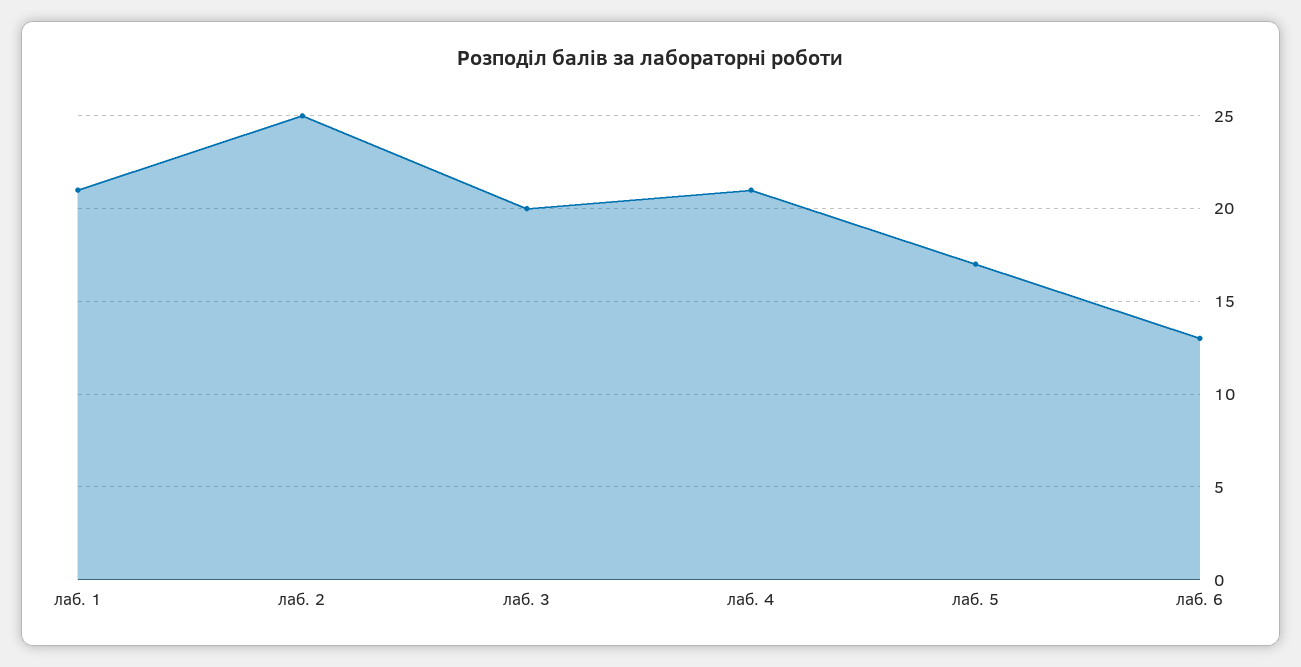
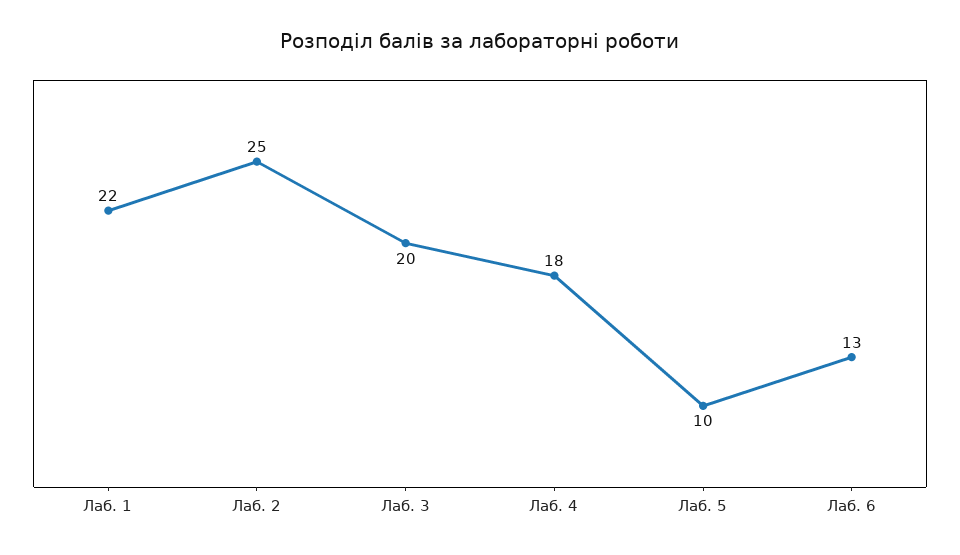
  {
-   "лаб. 1": 21,
+   "лаб. 1": 22,
    "лаб. 2": 25,
    "лаб. 3": 20,
-   "лаб. 4": 21,
+   "лаб. 4": 18,
-   "лаб. 5": 17,
+   "лаб. 5": 10,
    "лаб. 6": 13
  }

